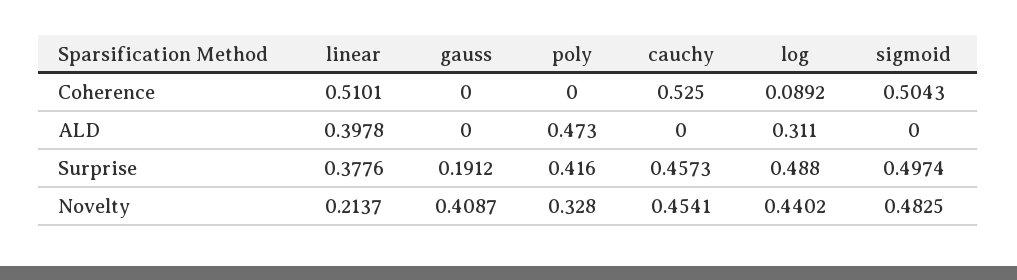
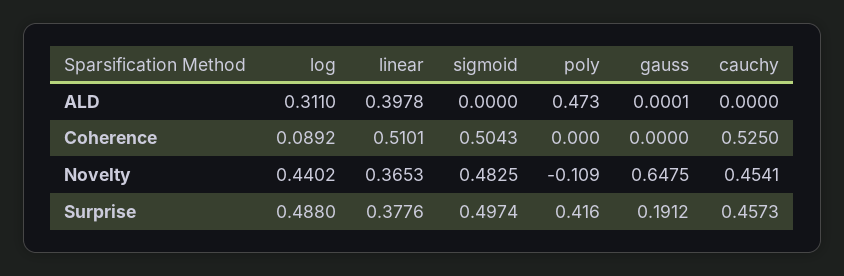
  {
    "linear": {
      "Coherence": 0.5101,
      "ALD": 0.3978,
      "Surprise": 0.3776,
-     "Novelty": 0.2137
+     "Novelty": 0.3653
    },
    "gauss": {
      "Coherence": 0,
-     "ALD": 0,
+     "ALD": 0.0001,
      "Surprise": 0.1912,
-     "Novelty": 0.4087
+     "Novelty": 0.6475
    },
    "poly": {
      "Coherence": 0,
      "ALD": 0.473,
      "Surprise": 0.416,
-     "Novelty": 0.328
+     "Novelty": -0.109
    },
    "cauchy": {
      "Coherence": 0.525,
      "ALD": 0,
      "Surprise": 0.4573,
      "Novelty": 0.4541
    },
    "log": {
      "Coherence": 0.0892,
      "ALD": 0.311,
      "Surprise": 0.488,
      "Novelty": 0.4402
    },
    "sigmoid": {
      "Coherence": 0.5043,
      "ALD": 0,
      "Surprise": 0.4974,
      "Novelty": 0.4825
    }
  }

